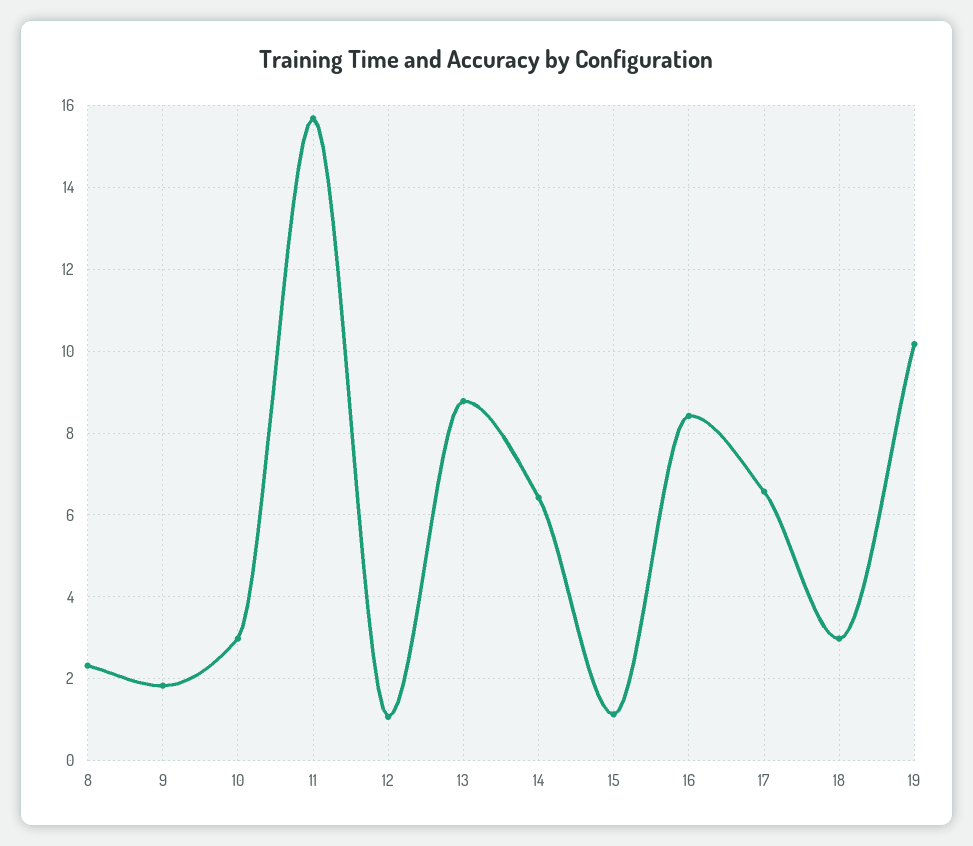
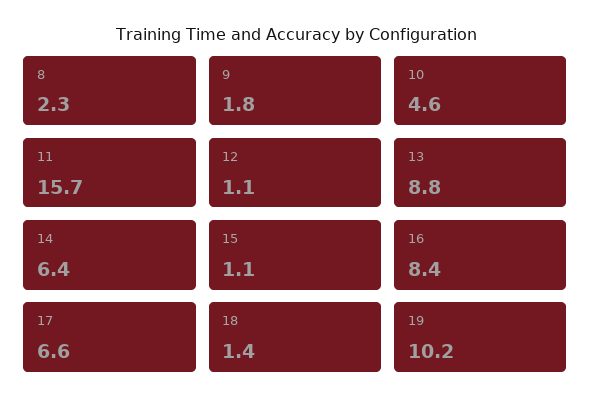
  {
    "8": 2.3,
    "9": 1.8,
-   "10": 3,
+   "10": 4.6,
    "11": 15.7,
    "12": 1.1,
    "13": 8.8,
    "14": 6.4,
    "15": 1.1,
    "16": 8.4,
    "17": 6.6,
-   "18": 3,
+   "18": 1.4,
    "19": 10.2
  }

